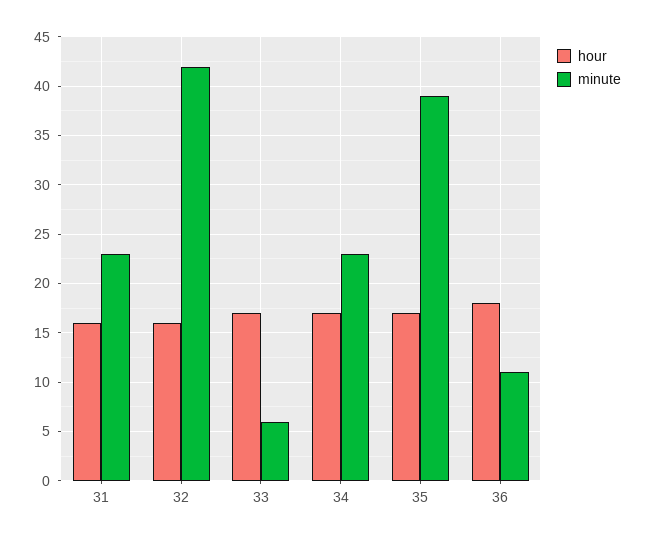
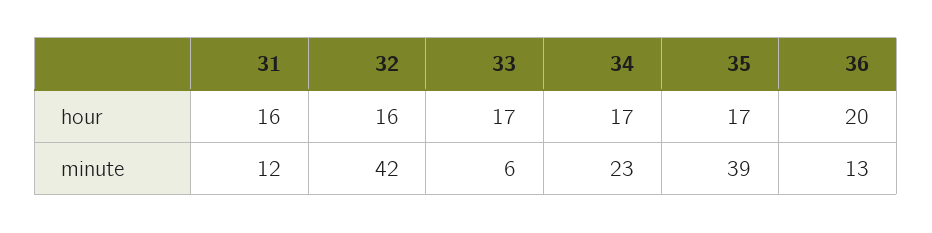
  {
    "hour": {
      "31": 16,
      "32": 16,
      "33": 17,
      "34": 17,
      "35": 17,
-     "36": 18
+     "36": 20
    },
    "minute": {
-     "31": 23,
+     "31": 12,
      "32": 42,
      "33": 6,
      "34": 23,
      "35": 39,
-     "36": 11
+     "36": 13
    }
  }

